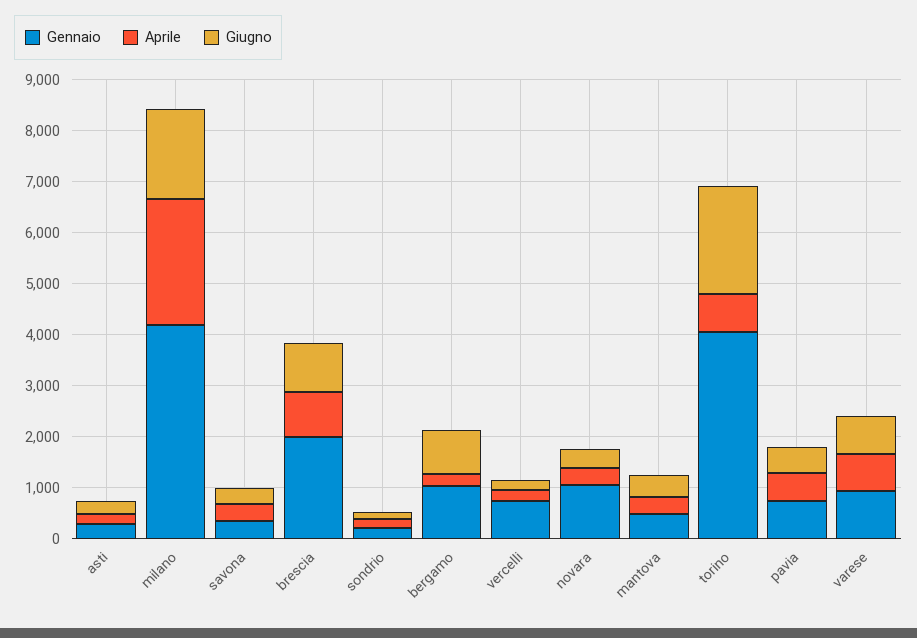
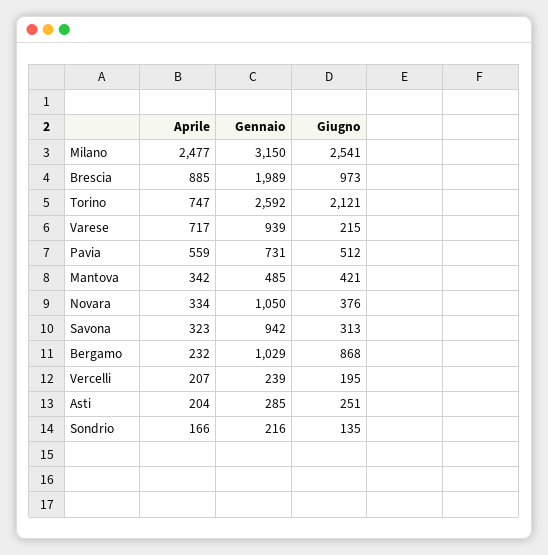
  {
    "Gennaio": {
      "asti": 285,
-     "milano": 4200,
+     "milano": 3150,
-     "savona": 400,
+     "savona": 942,
      "brescia": 1989,
      "sondrio": 216,
      "bergamo": 1029,
-     "vercelli": 800,
+     "vercelli": 239,
      "novara": 1050,
      "mantova": 485,
-     "torino": 4000,
+     "torino": 2592,
      "pavia": 731,
      "varese": 939
    },
    "Aprile": {
      "asti": 204,
      "milano": 2477,
      "savona": 323,
      "brescia": 885,
      "sondrio": 166,
      "bergamo": 232,
      "vercelli": 207,
      "novara": 334,
      "mantova": 342,
      "torino": 747,
      "pavia": 559,
      "varese": 717
    },
    "Giugno": {
      "asti": 251,
-     "milano": 1800,
+     "milano": 2541,
      "savona": 313,
      "brescia": 973,
      "sondrio": 135,
      "bergamo": 868,
      "vercelli": 195,
      "novara": 376,
      "mantova": 421,
      "torino": 2121,
      "pavia": 512,
-     "varese": 800
+     "varese": 215
    }
  }

